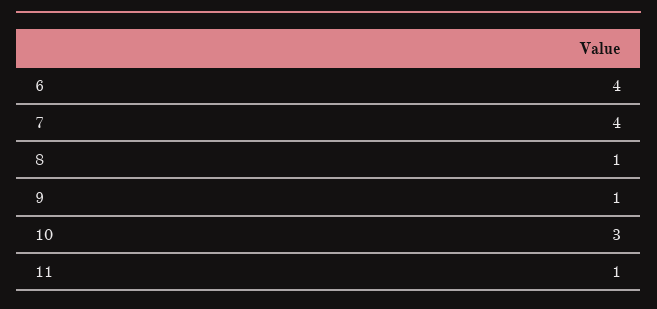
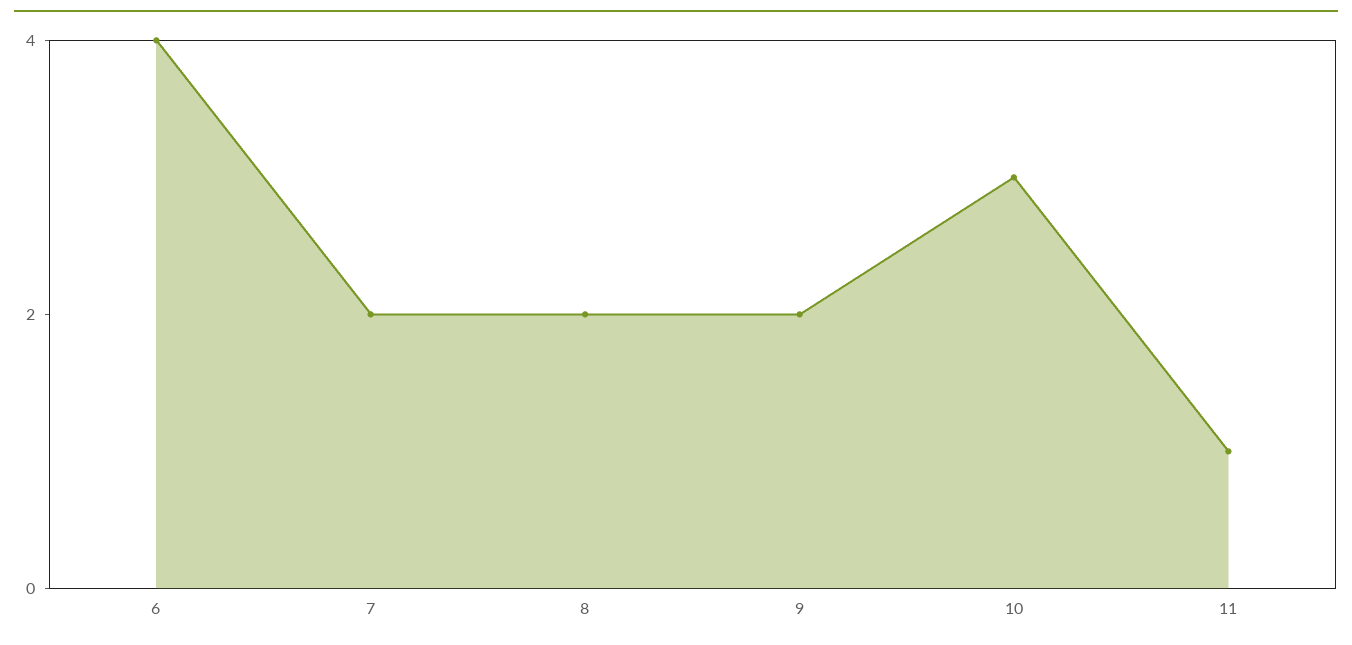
  {
    "6": 4,
-   "7": 4,
+   "7": 2,
-   "8": 1,
+   "8": 2,
-   "9": 1,
+   "9": 2,
    "10": 3,
    "11": 1
  }

